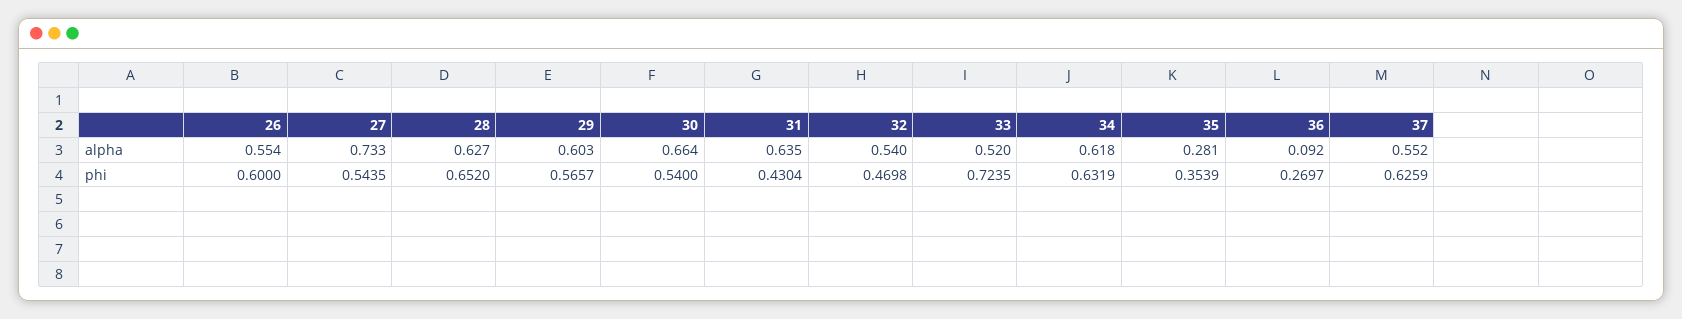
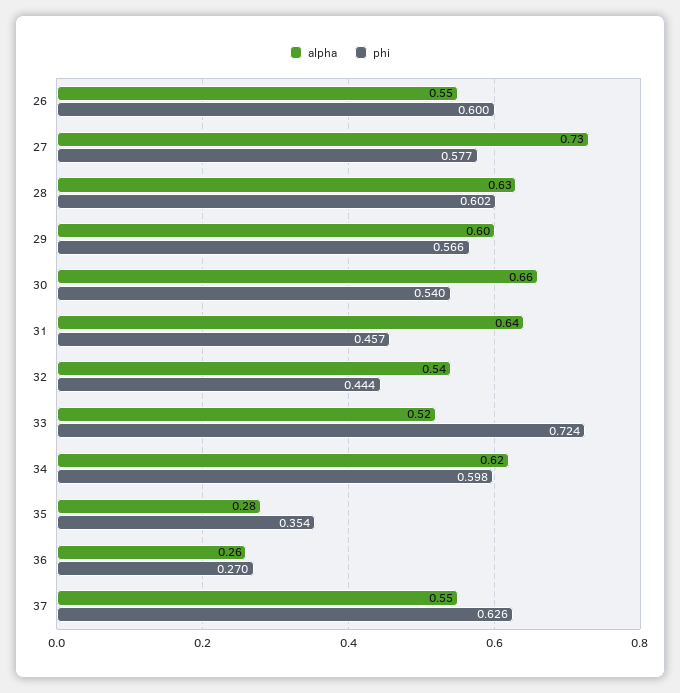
  {
    "alpha": {
      "26": 0.554,
      "27": 0.733,
      "28": 0.627,
      "29": 0.603,
      "30": 0.664,
      "31": 0.635,
      "32": 0.54,
      "33": 0.52,
      "34": 0.618,
      "35": 0.281,
-     "36": 0.092,
+     "36": 0.26,
      "37": 0.552
    },
    "phi": {
      "26": 0.6,
-     "27": 0.5435,
+     "27": 0.577,
-     "28": 0.652,
+     "28": 0.602,
      "29": 0.5657,
      "30": 0.54,
-     "31": 0.4304,
+     "31": 0.457,
-     "32": 0.4698,
+     "32": 0.444,
      "33": 0.7235,
-     "34": 0.6319,
+     "34": 0.598,
      "35": 0.3539,
      "36": 0.2697,
      "37": 0.6259
    }
  }

